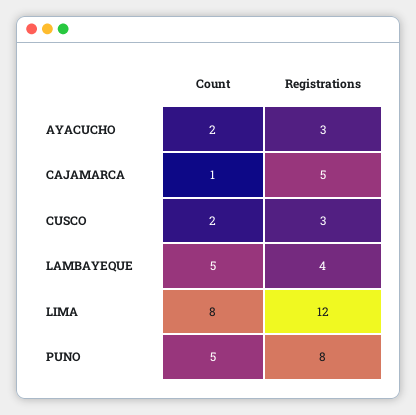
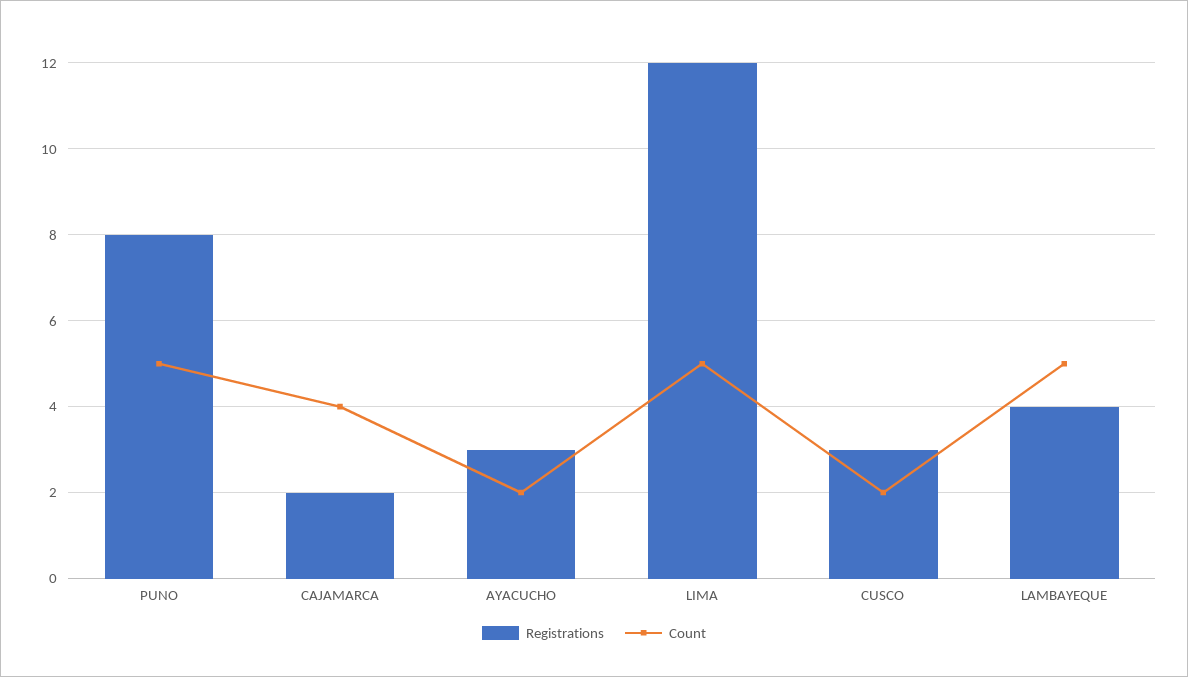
  {
    "Count": {
      "AYACUCHO": 2,
-     "CAJAMARCA": 1,
+     "CAJAMARCA": 4,
      "CUSCO": 2,
      "LAMBAYEQUE": 5,
-     "LIMA": 8,
+     "LIMA": 5,
      "PUNO": 5
    },
    "Registrations": {
      "AYACUCHO": 3,
-     "CAJAMARCA": 5,
+     "CAJAMARCA": 2,
      "CUSCO": 3,
      "LAMBAYEQUE": 4,
      "LIMA": 12,
      "PUNO": 8
    }
  }

